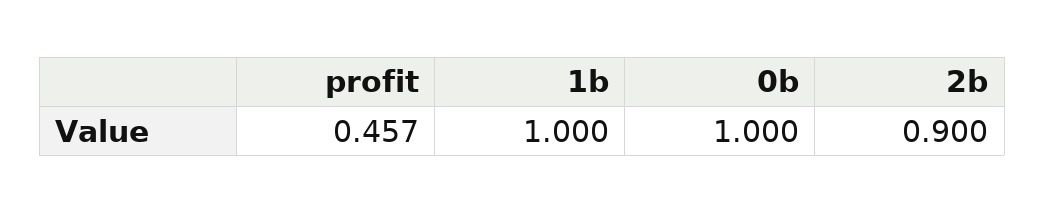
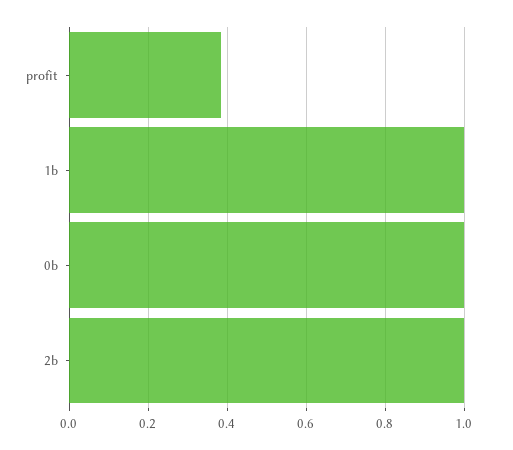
  {
-   "profit": 0.457,
+   "profit": 0.38,
    "1b": 1,
    "0b": 1,
-   "2b": 0.9
+   "2b": 1
  }

